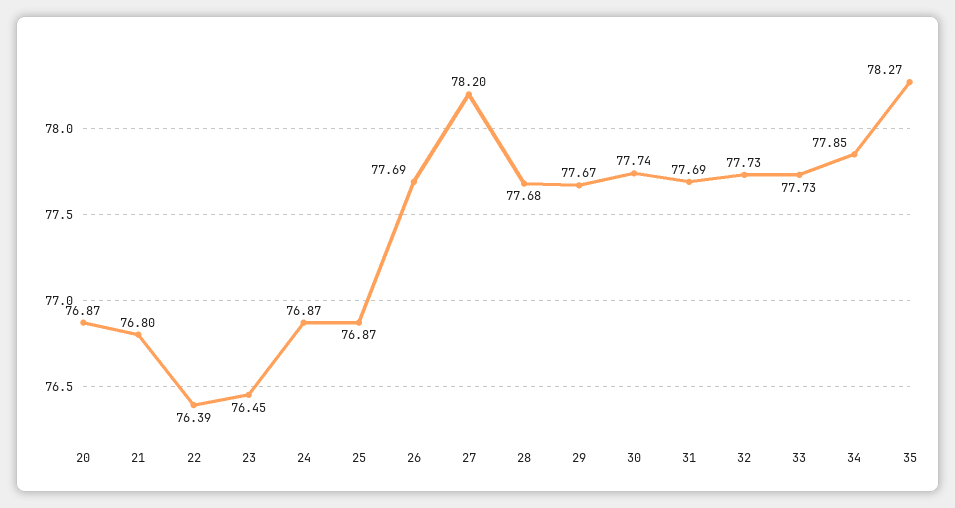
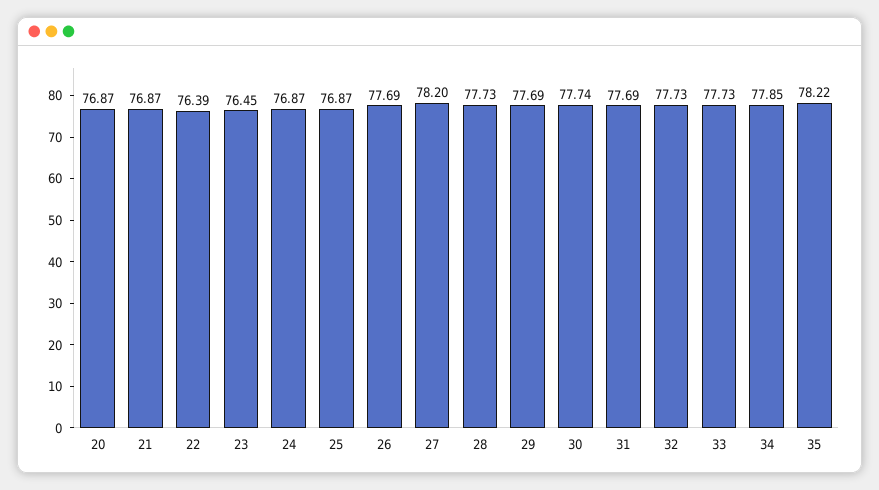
  {
    "20": 76.87,
-   "21": 76.8,
+   "21": 76.87,
    "22": 76.39,
    "23": 76.45,
    "24": 76.87,
    "25": 76.87,
    "26": 77.69,
    "27": 78.2,
-   "28": 77.68,
+   "28": 77.73,
-   "29": 77.67,
+   "29": 77.69,
    "30": 77.74,
    "31": 77.69,
    "32": 77.73,
    "33": 77.73,
    "34": 77.85,
-   "35": 78.27
+   "35": 78.22
  }

